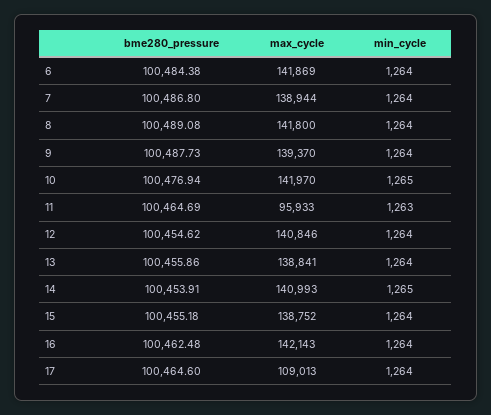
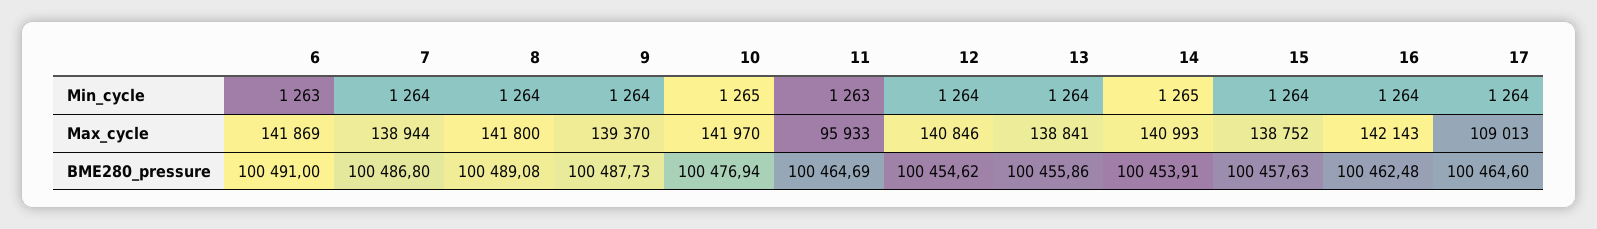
  {
    "bme280_pressure": {
-     "6": 100484.38,
+     "6": 100491,
      "7": 100486.8,
      "8": 100489.08,
      "9": 100487.73,
      "10": 100476.94,
      "11": 100464.69,
      "12": 100454.62,
      "13": 100455.86,
      "14": 100453.91,
-     "15": 100455.18,
+     "15": 100457.63,
      "16": 100462.48,
      "17": 100464.6
    },
    "max_cycle": {
      "6": 141869,
      "7": 138944,
      "8": 141800,
      "9": 139370,
      "10": 141970,
      "11": 95933,
      "12": 140846,
      "13": 138841,
      "14": 140993,
      "15": 138752,
      "16": 142143,
      "17": 109013
    },
    "min_cycle": {
-     "6": 1264,
+     "6": 1263,
      "7": 1264,
      "8": 1264,
      "9": 1264,
      "10": 1265,
      "11": 1263,
      "12": 1264,
      "13": 1264,
      "14": 1265,
      "15": 1264,
      "16": 1264,
      "17": 1264
    }
  }

